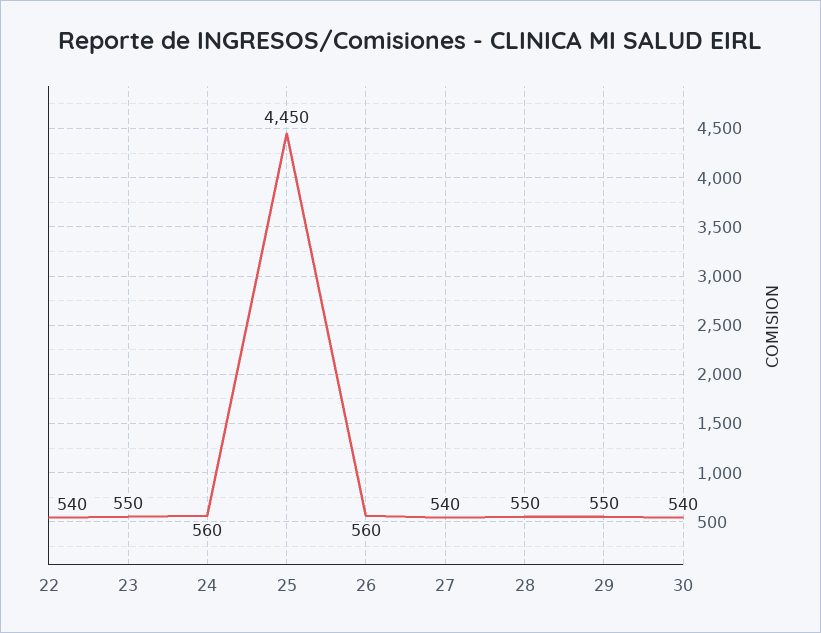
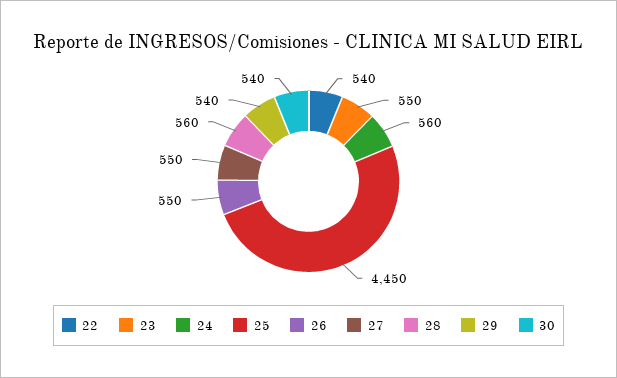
  {
    "22": 540,
    "23": 550,
    "24": 560,
    "25": 4450,
-   "26": 560,
+   "26": 550,
-   "27": 540,
+   "27": 550,
-   "28": 550,
+   "28": 560,
-   "29": 550,
+   "29": 540,
    "30": 540
  }

